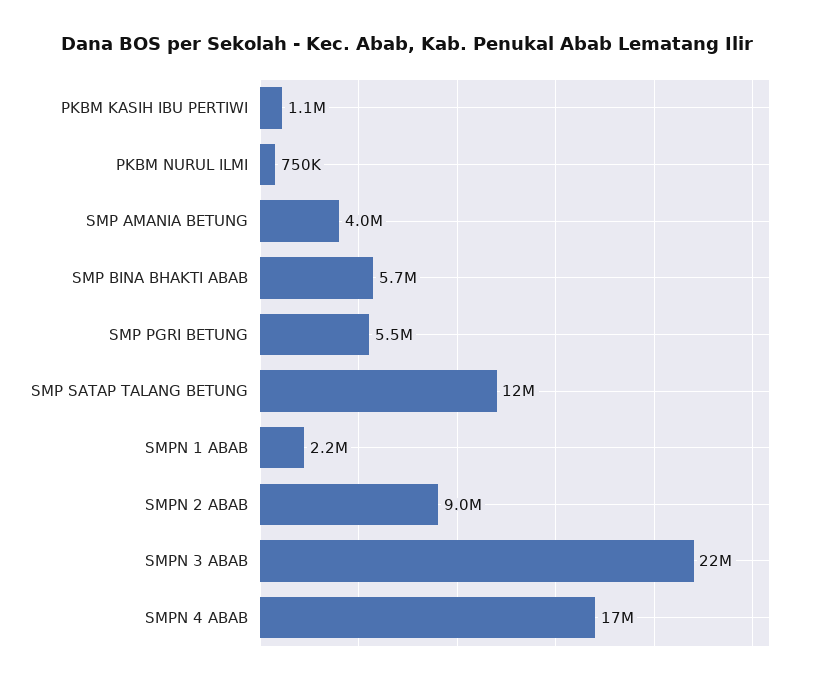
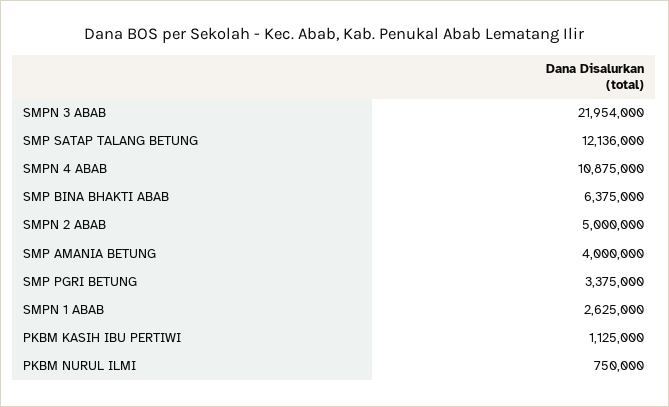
  {
    "PKBM KASIH IBU PERTIWI": 1125000,
    "PKBM NURUL ILMI": 750000,
    "SMP AMANIA BETUNG": 4000000,
-   "SMP BINA BHAKTI ABAB": 5700000,
+   "SMP BINA BHAKTI ABAB": 6375000,
-   "SMP PGRI BETUNG": 5500000,
+   "SMP PGRI BETUNG": 3375000,
    "SMP SATAP TALANG BETUNG": 12136000,
-   "SMPN 1 ABAB": 2200000,
+   "SMPN 1 ABAB": 2625000,
-   "SMPN 2 ABAB": 9000000,
+   "SMPN 2 ABAB": 5000000,
    "SMPN 3 ABAB": 21954000,
-   "SMPN 4 ABAB": 17000000
+   "SMPN 4 ABAB": 10875000
  }

